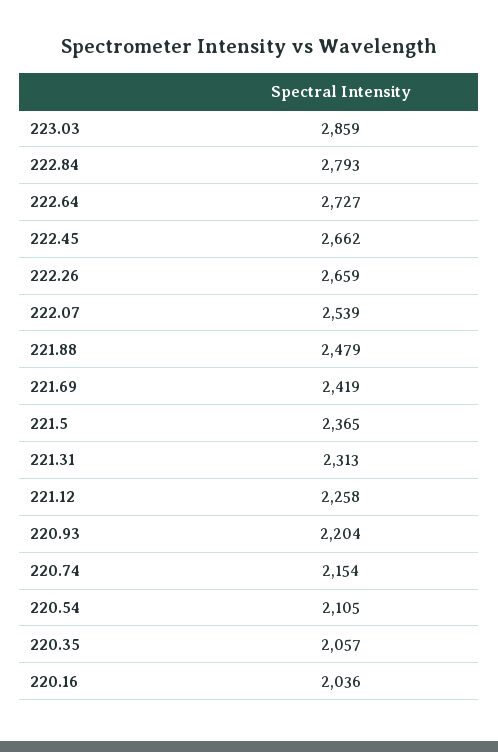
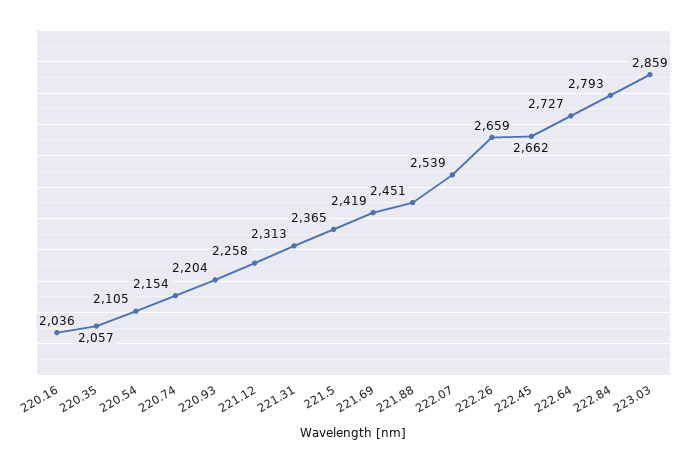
  {
    "223.03": 2859,
    "222.84": 2793,
    "222.64": 2727,
    "222.45": 2662,
    "222.26": 2659,
    "222.07": 2539,
-   "221.88": 2479,
+   "221.88": 2451,
    "221.69": 2419,
    "221.5": 2365,
    "221.31": 2313,
    "221.12": 2258,
    "220.93": 2204,
    "220.74": 2154,
    "220.54": 2105,
    "220.35": 2057,
    "220.16": 2036
  }

